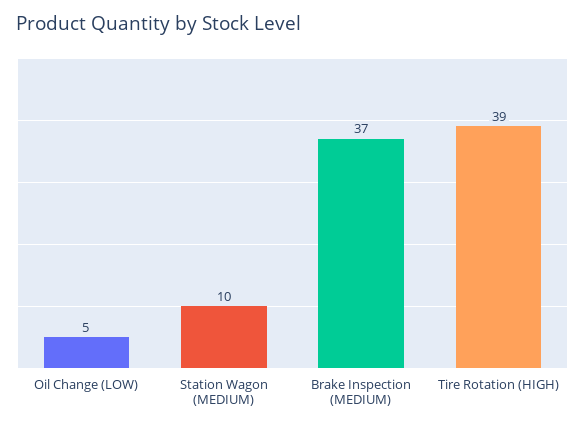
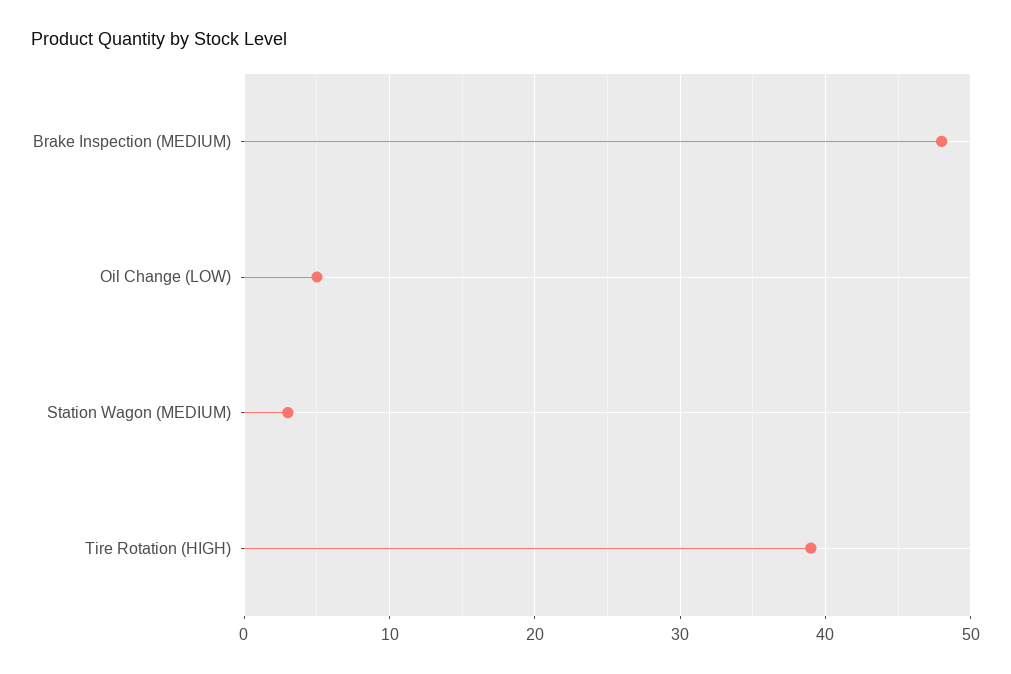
  {
    "Oil Change (LOW)": 5,
-   "Station Wagon (MEDIUM)": 10,
+   "Station Wagon (MEDIUM)": 3,
-   "Brake Inspection (MEDIUM)": 37,
+   "Brake Inspection (MEDIUM)": 48,
    "Tire Rotation (HIGH)": 39
  }

